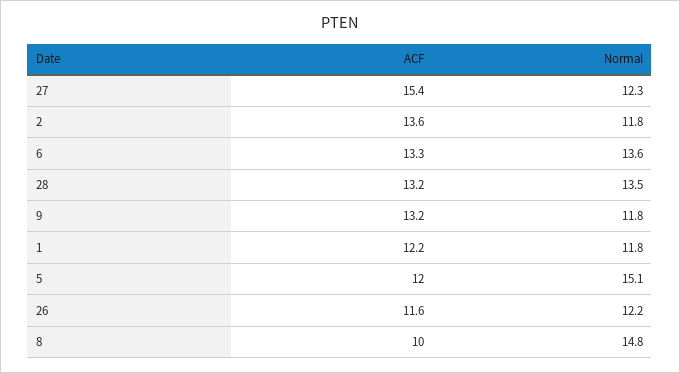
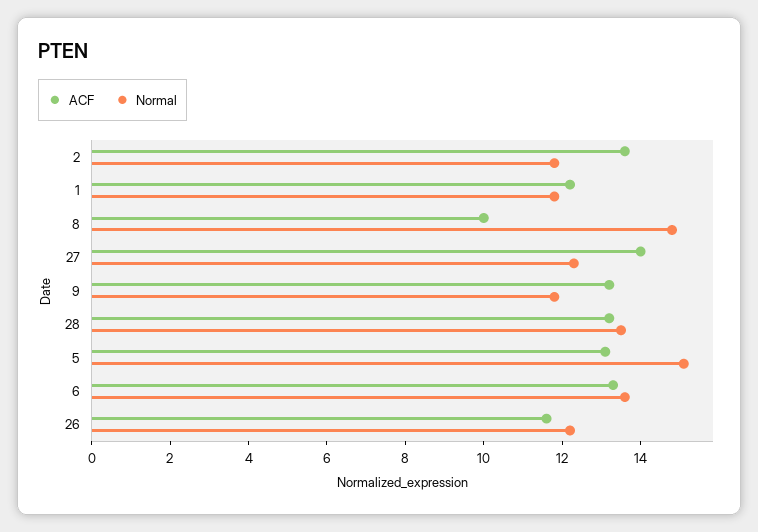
  {
    "ACF": {
-     "27": 15.4,
+     "27": 14,
      "2": 13.6,
      "6": 13.3,
      "28": 13.2,
      "9": 13.2,
      "1": 12.2,
-     "5": 12,
+     "5": 13,
      "26": 11.6,
      "8": 10
    },
    "Normal": {
      "27": 12.3,
      "2": 11.8,
      "6": 13.6,
      "28": 13.5,
      "9": 11.8,
      "1": 11.8,
      "5": 15.1,
      "26": 12.2,
      "8": 14.8
    }
  }

